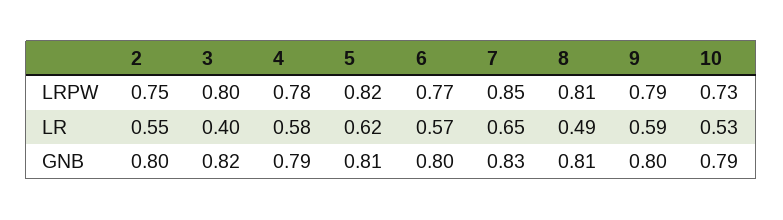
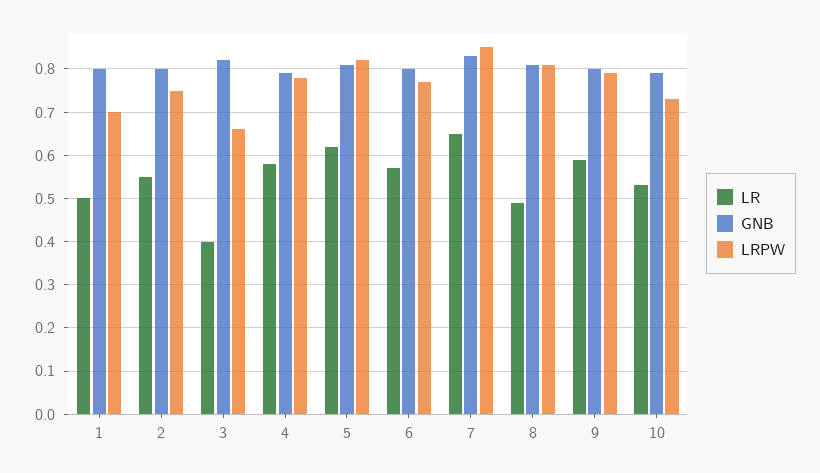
  {
    "LRPW": {
      "2": 0.75,
-     "3": 0.8,
+     "3": 0.65,
      "4": 0.78,
      "5": 0.82,
      "6": 0.77,
      "7": 0.85,
      "8": 0.81,
      "9": 0.79,
-     "10": 0.73
+     "10": 0.73,
+     "1": 0.7
    },
    "LR": {
      "2": 0.55,
      "3": 0.4,
      "4": 0.58,
      "5": 0.62,
      "6": 0.57,
      "7": 0.65,
      "8": 0.49,
      "9": 0.59,
-     "10": 0.53
+     "10": 0.53,
+     "1": 0.5
    },
    "GNB": {
      "2": 0.8,
      "3": 0.82,
      "4": 0.79,
      "5": 0.81,
      "6": 0.8,
      "7": 0.83,
      "8": 0.81,
      "9": 0.8,
-     "10": 0.79
+     "10": 0.79,
+     "1": 0.8
    }
  }

